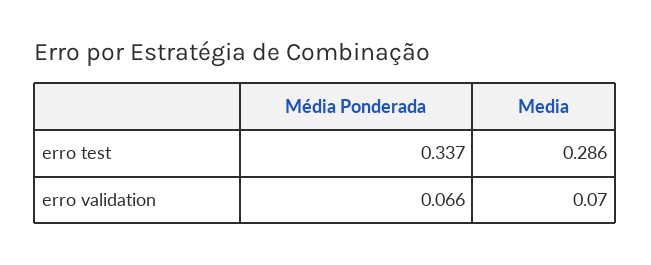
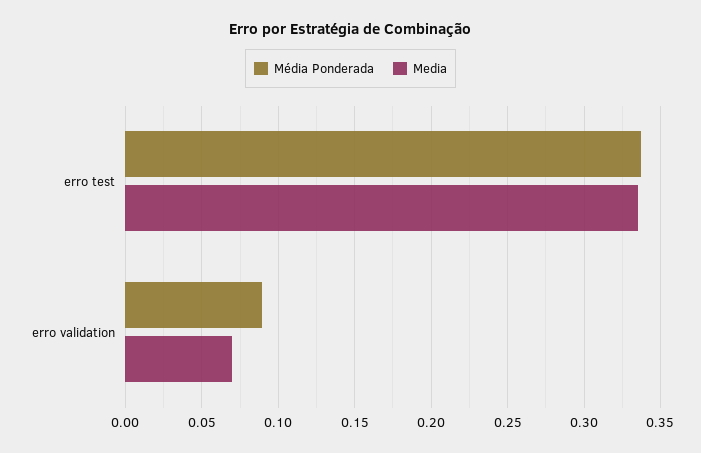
  {
    "Média Ponderada": {
      "erro test": 0.337,
-     "erro validation": 0.066
+     "erro validation": 0.09
    },
    "Media": {
-     "erro test": 0.286,
+     "erro test": 0.335,
      "erro validation": 0.07
    }
  }

